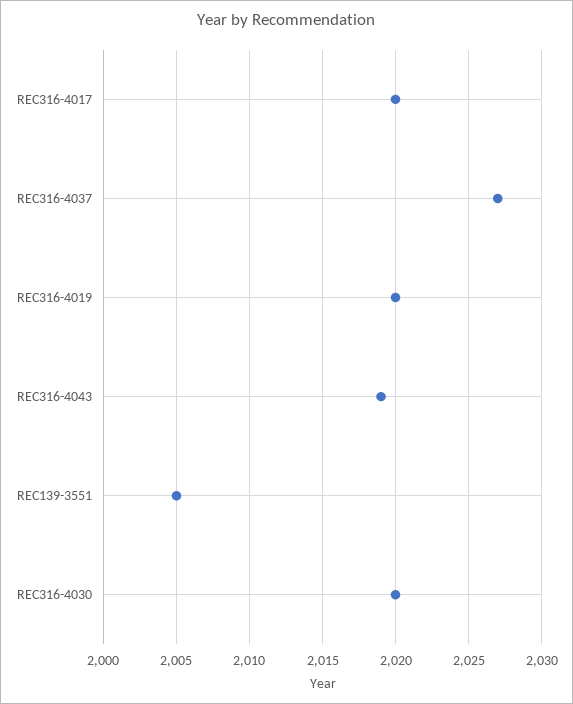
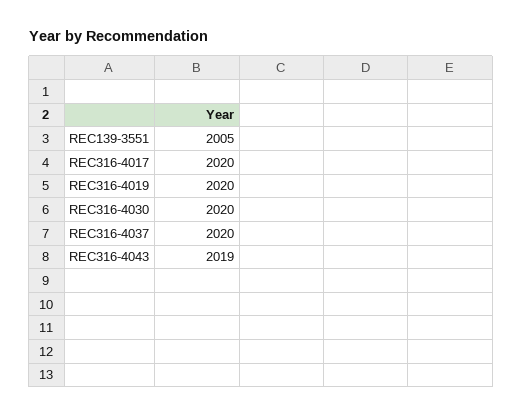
  {
    "REC316-4017": 2020,
-   "REC316-4037": 2027,
+   "REC316-4037": 2020,
    "REC316-4019": 2020,
    "REC316-4043": 2019,
    "REC139-3551": 2005,
    "REC316-4030": 2020
  }

